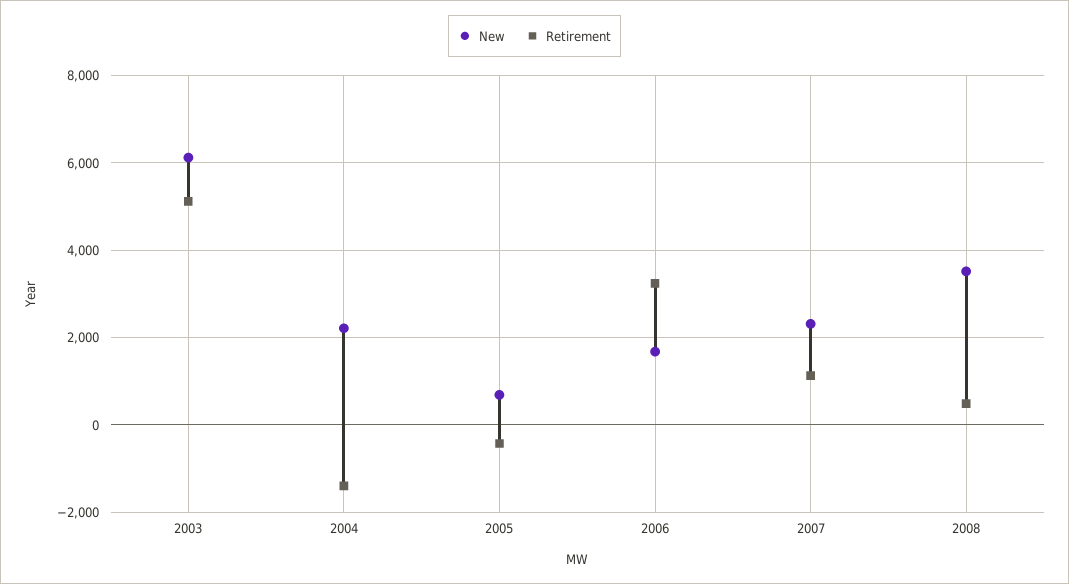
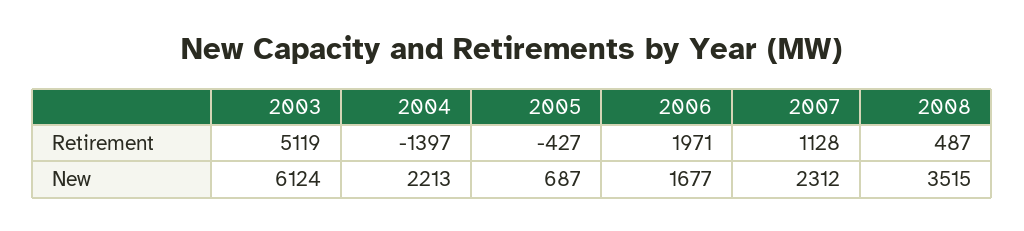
  {
    "New": {
      "2003": 6124,
      "2004": 2213,
      "2005": 687,
      "2006": 1677,
      "2007": 2312,
      "2008": 3515
    },
    "Retirement": {
      "2003": 5119,
      "2004": -1397,
      "2005": -427,
-     "2006": 3200,
+     "2006": 1971,
      "2007": 1128,
      "2008": 487
    }
  }

